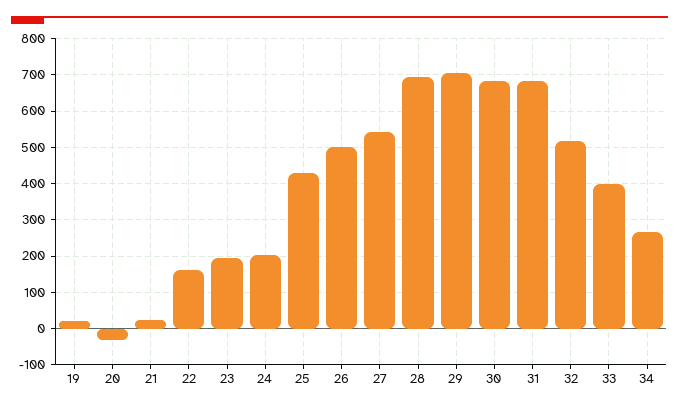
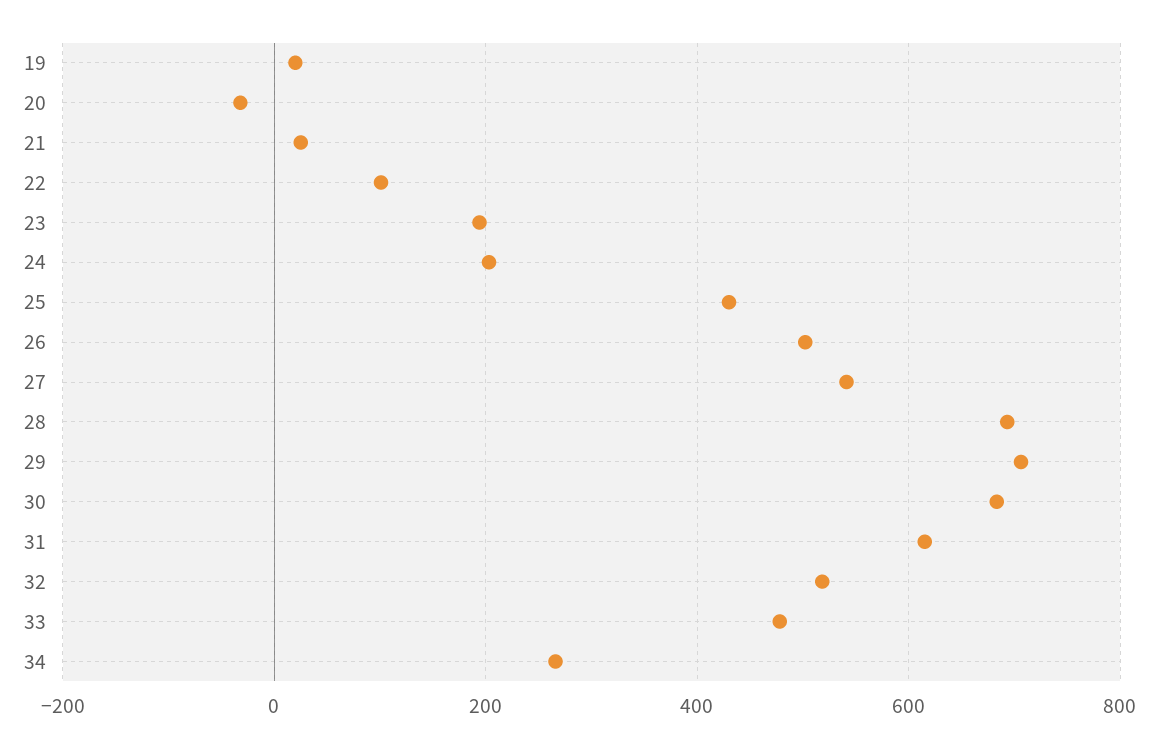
  {
    "19": 20,
    "20": -40,
    "21": 20,
-   "22": 160,
+   "22": 100,
    "23": 200,
    "24": 200,
    "25": 440,
    "26": 500,
    "27": 540,
    "28": 700,
    "29": 700,
    "30": 680,
-   "31": 680,
+   "31": 620,
    "32": 520,
-   "33": 400,
+   "33": 480,
    "34": 260
  }

